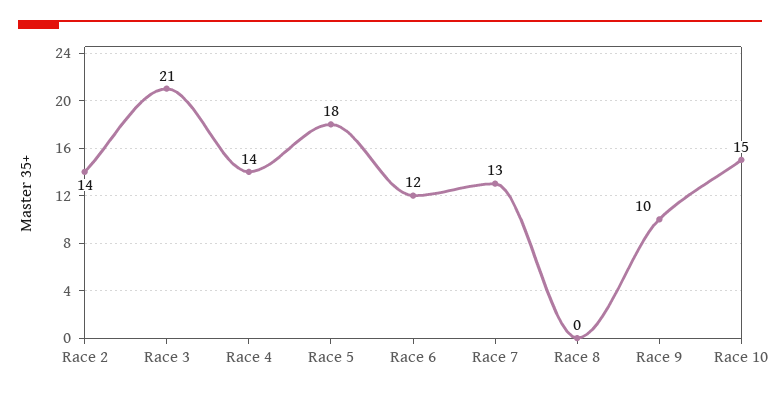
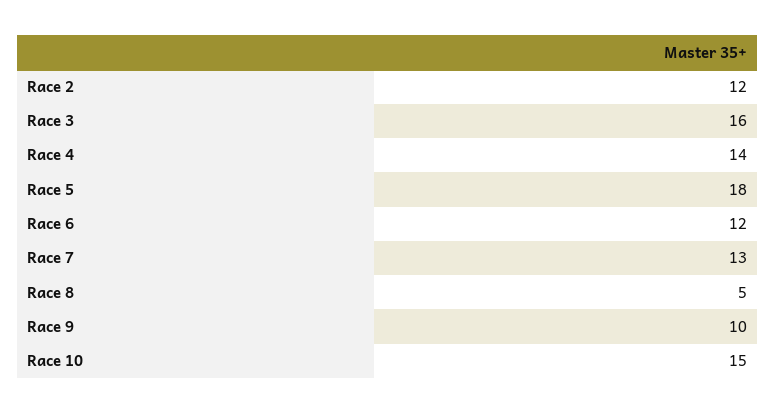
  {
-   "Race 2": 14,
+   "Race 2": 12,
-   "Race 3": 21,
+   "Race 3": 16,
    "Race 4": 14,
    "Race 5": 18,
    "Race 6": 12,
    "Race 7": 13,
-   "Race 8": 0,
+   "Race 8": 5,
    "Race 9": 10,
    "Race 10": 15
  }

